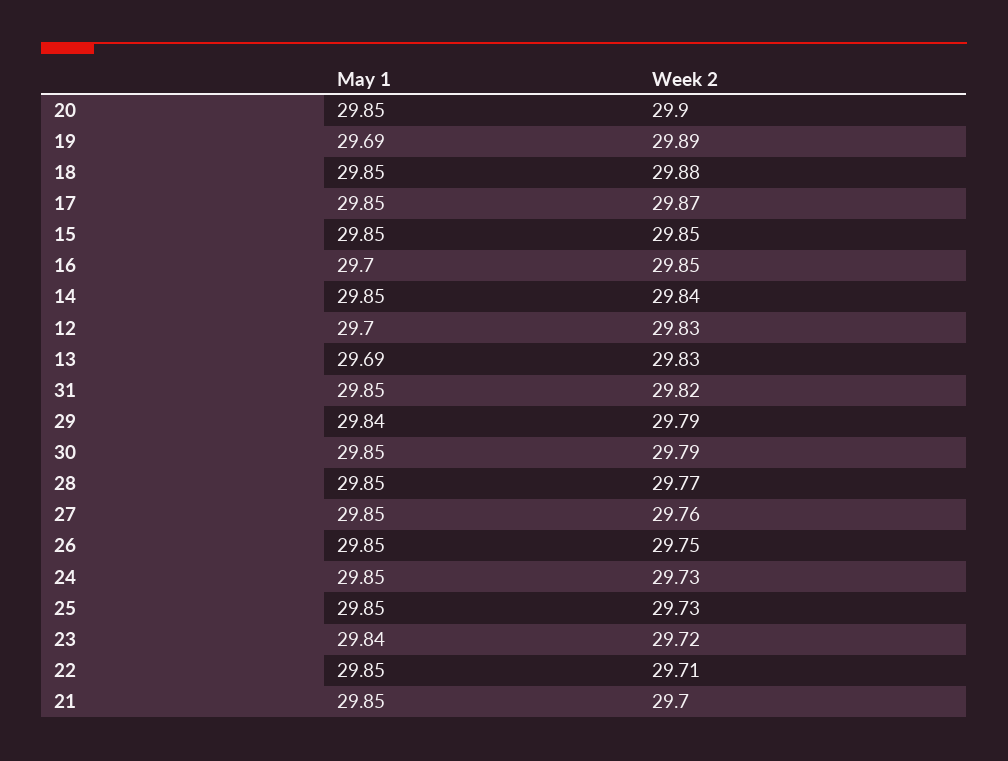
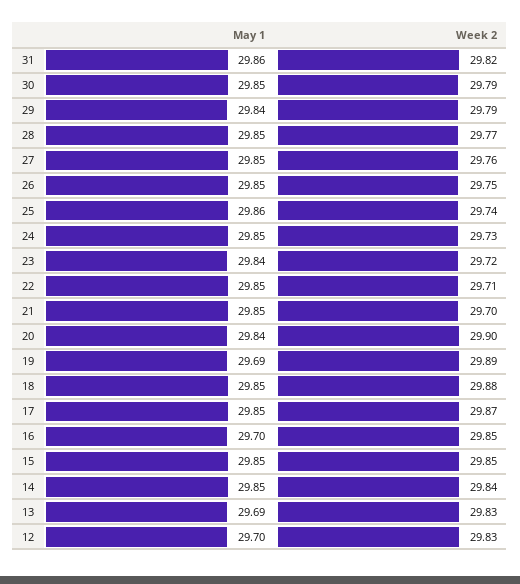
  {
    "May 1": {
-     "20": 29.85,
+     "20": 29.84,
      "19": 29.69,
      "18": 29.85,
      "17": 29.85,
      "15": 29.85,
      "16": 29.7,
      "14": 29.85,
      "12": 29.7,
      "13": 29.69,
-     "31": 29.85,
+     "31": 29.86,
      "29": 29.84,
      "30": 29.85,
      "28": 29.85,
      "27": 29.85,
      "26": 29.85,
      "24": 29.85,
-     "25": 29.85,
+     "25": 29.86,
      "23": 29.84,
      "22": 29.85,
      "21": 29.85
    },
    "Week 2": {
      "20": 29.9,
      "19": 29.89,
      "18": 29.88,
      "17": 29.87,
      "15": 29.85,
      "16": 29.85,
      "14": 29.84,
      "12": 29.83,
      "13": 29.83,
      "31": 29.82,
      "29": 29.79,
      "30": 29.79,
      "28": 29.77,
      "27": 29.76,
      "26": 29.75,
      "24": 29.73,
-     "25": 29.73,
+     "25": 29.74,
      "23": 29.72,
      "22": 29.71,
      "21": 29.7
    }
  }

